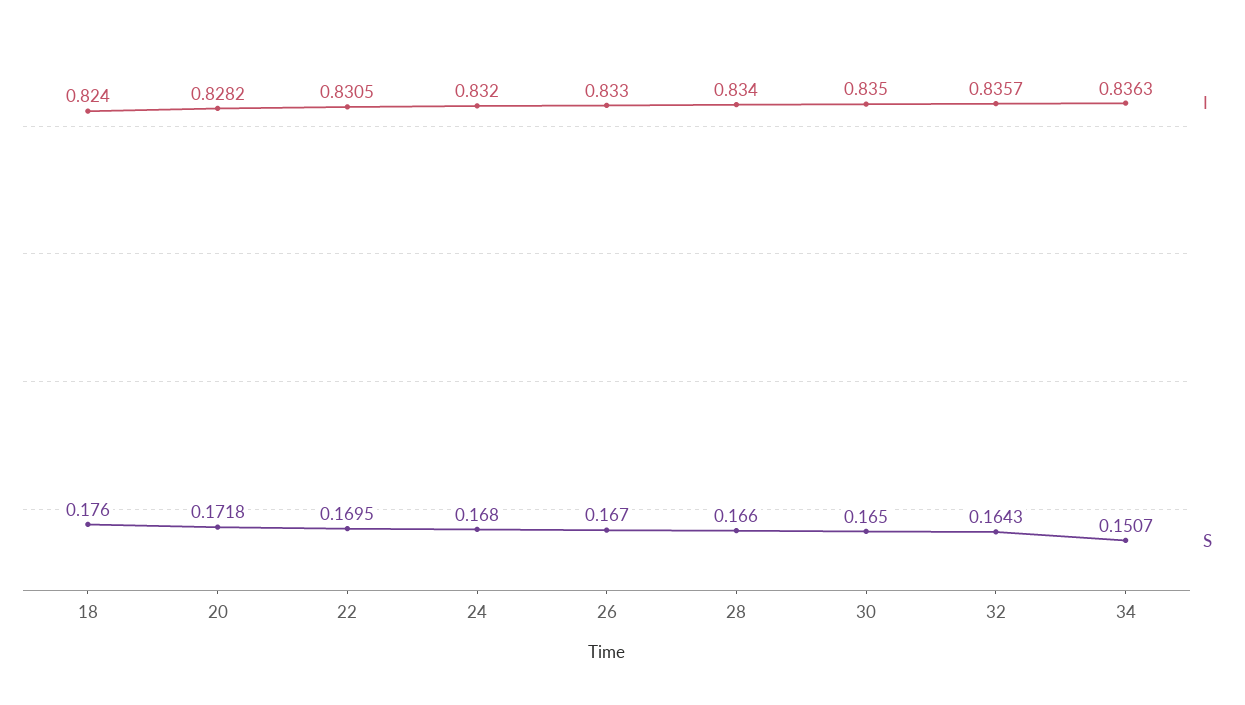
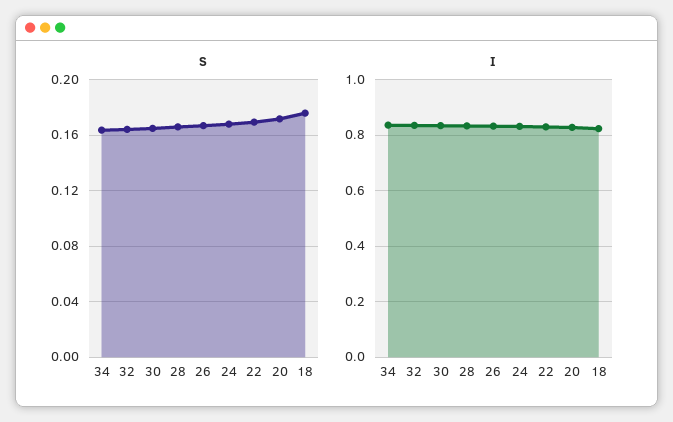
  {
    "I": {
      "18": 0.824,
      "20": 0.8282,
      "22": 0.8305,
      "24": 0.832,
      "26": 0.833,
      "28": 0.834,
      "30": 0.835,
      "32": 0.8357,
      "34": 0.8363
    },
    "S": {
      "18": 0.176,
      "20": 0.1718,
      "22": 0.1695,
      "24": 0.168,
      "26": 0.167,
      "28": 0.166,
      "30": 0.165,
      "32": 0.1643,
-     "34": 0.1507
+     "34": 0.165
    }
  }

